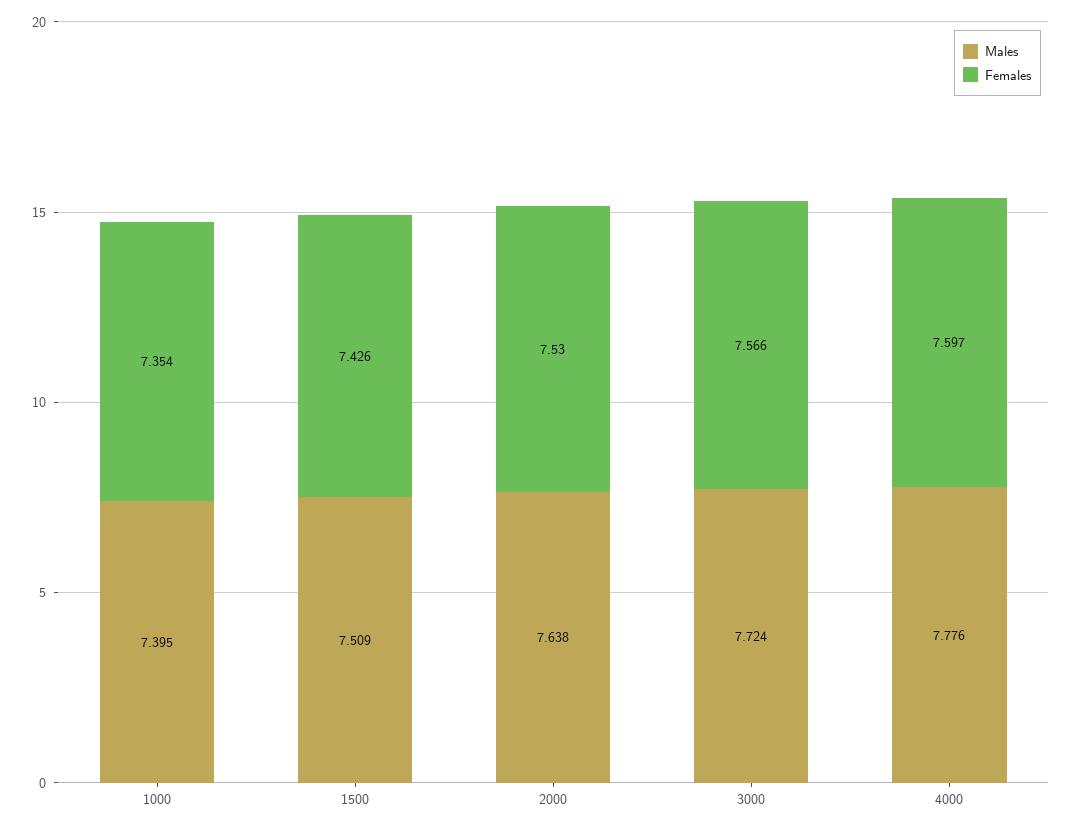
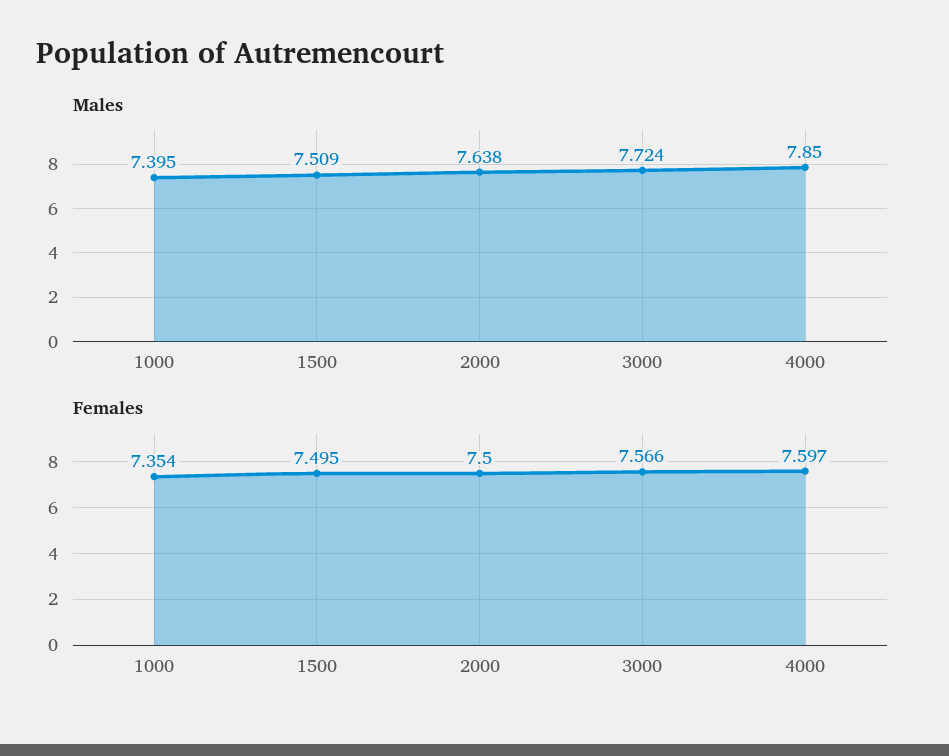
  {
    "Males": {
      "1000": 7.395,
      "1500": 7.509,
      "2000": 7.638,
      "3000": 7.724,
-     "4000": 7.776
+     "4000": 7.85
    },
    "Females": {
      "1000": 7.354,
-     "1500": 7.426,
+     "1500": 7.495,
-     "2000": 7.53,
+     "2000": 7.5,
      "3000": 7.566,
      "4000": 7.597
    }
  }

